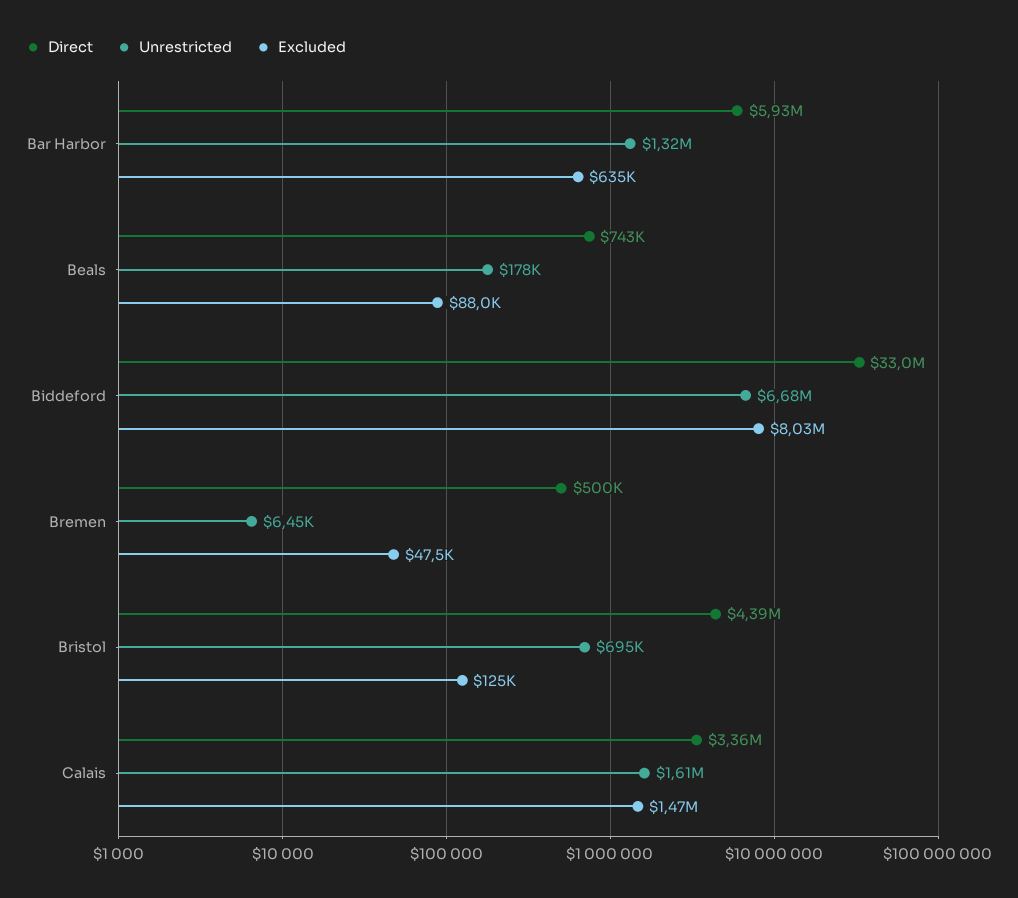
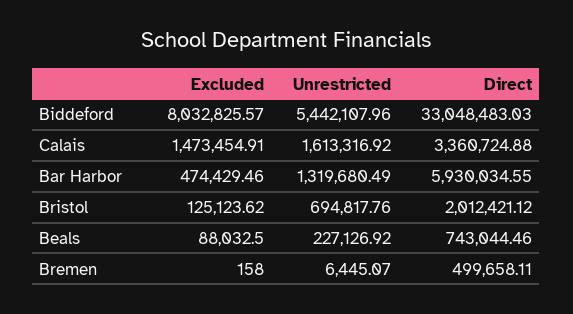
  {
    "Direct": {
      "Bar Harbor": 5930034.55,
      "Beals": 743044.46,
      "Biddeford": 33048483.03,
      "Bremen": 499658.11,
-     "Bristol": 4390000,
+     "Bristol": 2012421.12,
      "Calais": 3360724.88
    },
    "Unrestricted": {
      "Bar Harbor": 1319680.49,
-     "Beals": 178000,
+     "Beals": 227126.92,
-     "Biddeford": 6680000,
+     "Biddeford": 5442107.96,
      "Bremen": 6445.07,
      "Bristol": 694817.76,
      "Calais": 1613316.92
    },
    "Excluded": {
-     "Bar Harbor": 635000,
+     "Bar Harbor": 474429.46,
      "Beals": 88032.5,
      "Biddeford": 8032825.57,
-     "Bremen": 47500,
+     "Bremen": 158,
      "Bristol": 125123.62,
      "Calais": 1473454.91
    }
  }

